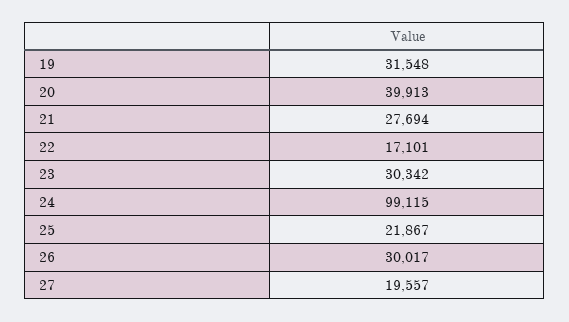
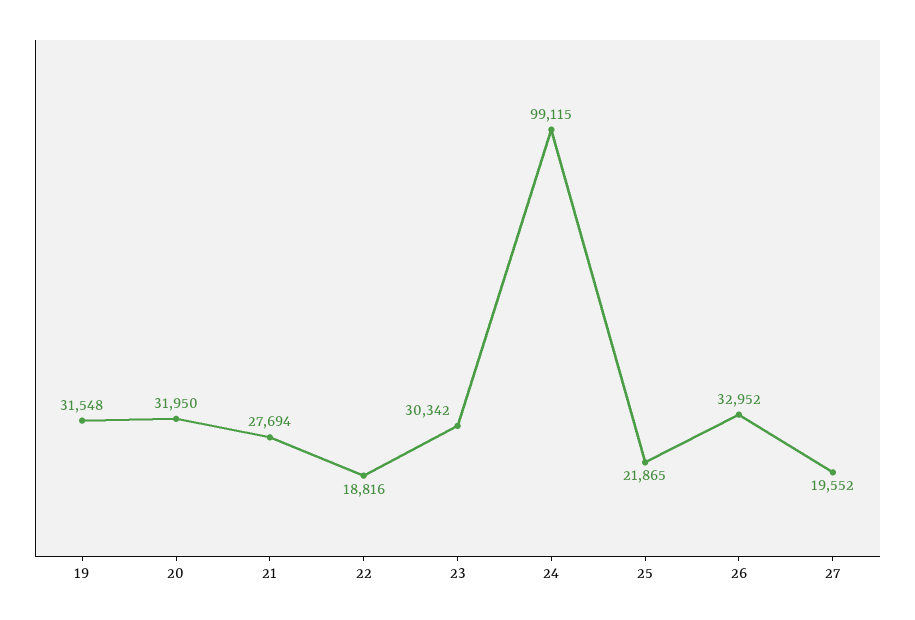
  {
    "19": 31548,
-   "20": 39913,
+   "20": 31950,
    "21": 27694,
-   "22": 17101,
+   "22": 18816,
    "23": 30342,
    "24": 99115,
-   "25": 21867,
+   "25": 21865,
-   "26": 30017,
+   "26": 32952,
-   "27": 19557
+   "27": 19552
  }

